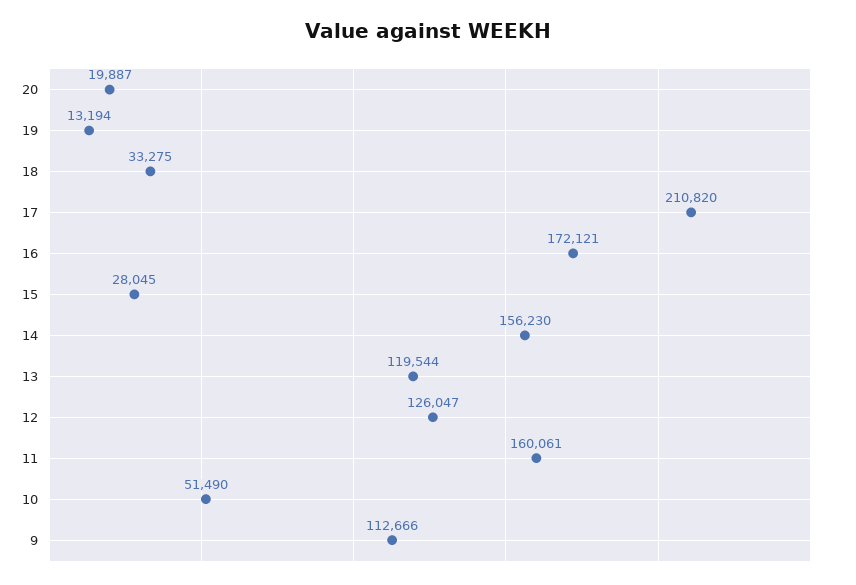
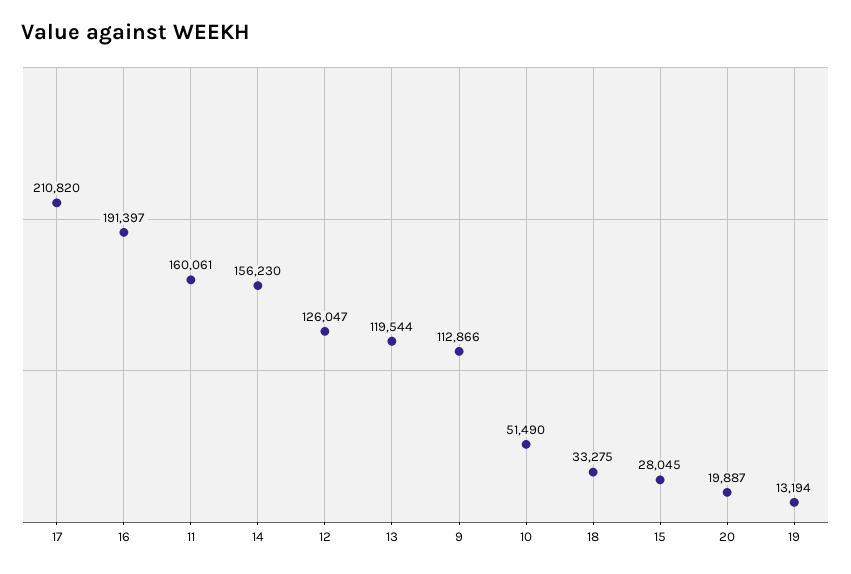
  {
    "20": 19887,
    "19": 13194,
    "18": 33275,
    "17": 210820,
-   "16": 172121,
+   "16": 191397,
    "15": 28045,
    "14": 156230,
    "13": 119544,
    "12": 126047,
    "11": 160061,
    "10": 51490,
-   "9": 112666
+   "9": 112866
  }

